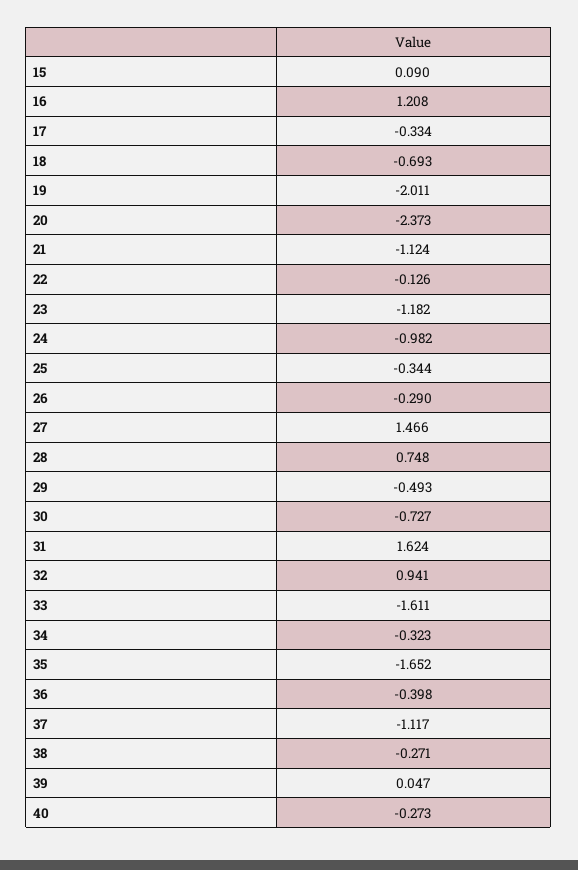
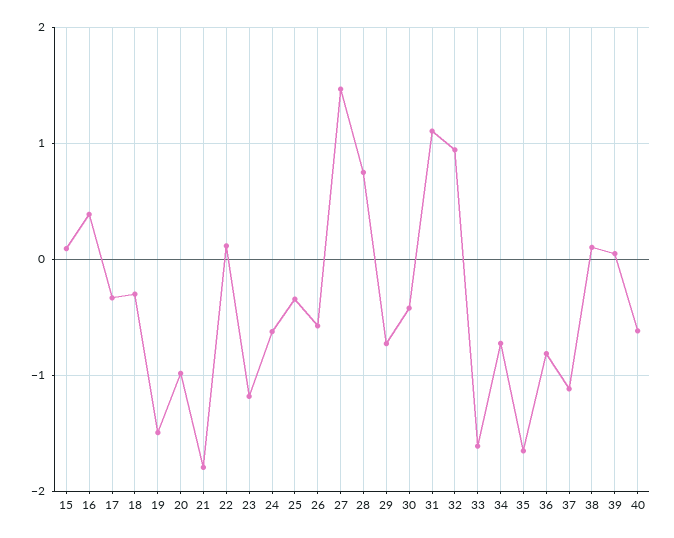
  {
    "15": 0.09,
-   "16": 1.208,
+   "16": 0.4,
    "17": -0.334,
-   "18": -0.693,
+   "18": -0.3,
-   "19": -2.011,
+   "19": -1.5,
-   "20": -2.373,
+   "20": -1,
-   "21": -1.124,
+   "21": -1.8,
-   "22": -0.126,
+   "22": 0.1,
    "23": -1.182,
-   "24": -0.982,
+   "24": -0.6,
    "25": -0.344,
-   "26": -0.29,
+   "26": -0.6,
    "27": 1.466,
    "28": 0.748,
-   "29": -0.493,
+   "29": -0.7,
-   "30": -0.727,
+   "30": -0.4,
-   "31": 1.624,
+   "31": 1.1,
    "32": 0.941,
    "33": -1.611,
-   "34": -0.323,
+   "34": -0.7,
    "35": -1.652,
-   "36": -0.398,
+   "36": -0.8,
    "37": -1.117,
-   "38": -0.271,
+   "38": 0.1,
    "39": 0.047,
-   "40": -0.273
+   "40": -0.6
  }

